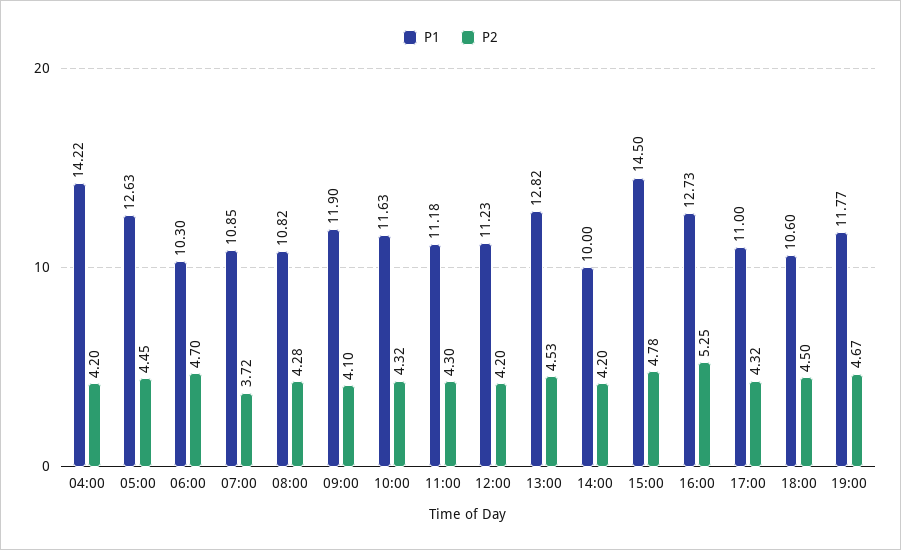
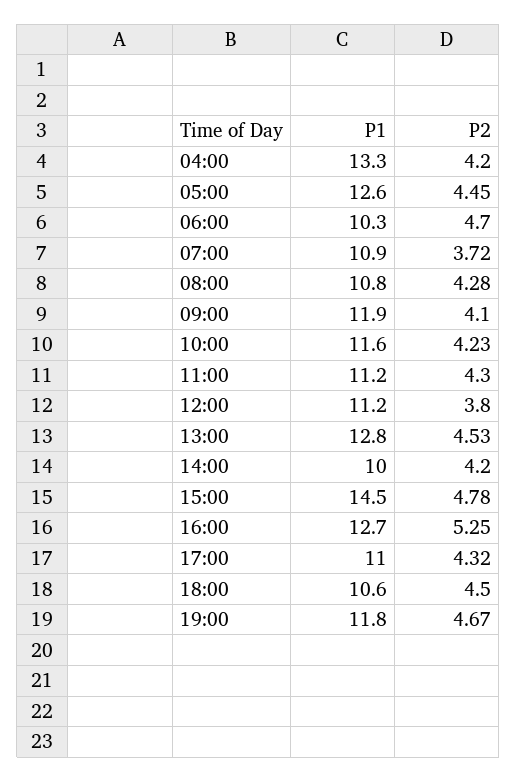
  {
    "P1": {
-     "04:00": 14.22,
+     "04:00": 13.3,
      "05:00": 12.63,
      "06:00": 10.3,
      "07:00": 10.85,
      "08:00": 10.82,
      "09:00": 11.9,
      "10:00": 11.63,
      "11:00": 11.18,
      "12:00": 11.23,
      "13:00": 12.82,
      "14:00": 10,
      "15:00": 14.5,
      "16:00": 12.73,
      "17:00": 11,
      "18:00": 10.6,
      "19:00": 11.77
    },
    "P2": {
      "04:00": 4.2,
      "05:00": 4.45,
      "06:00": 4.7,
      "07:00": 3.72,
      "08:00": 4.28,
      "09:00": 4.1,
-     "10:00": 4.32,
+     "10:00": 4.23,
      "11:00": 4.3,
-     "12:00": 4.2,
+     "12:00": 3.8,
      "13:00": 4.53,
      "14:00": 4.2,
      "15:00": 4.78,
      "16:00": 5.25,
      "17:00": 4.32,
      "18:00": 4.5,
      "19:00": 4.67
    }
  }

